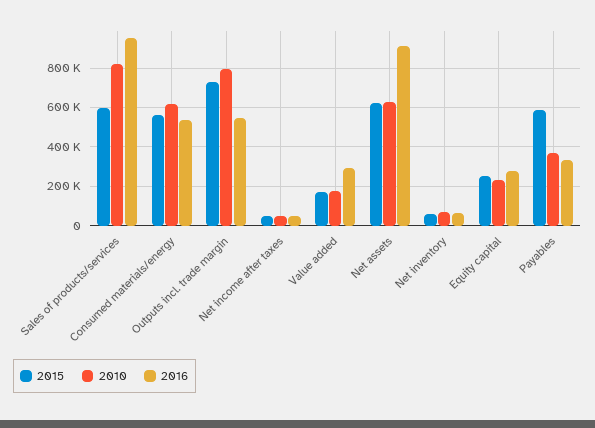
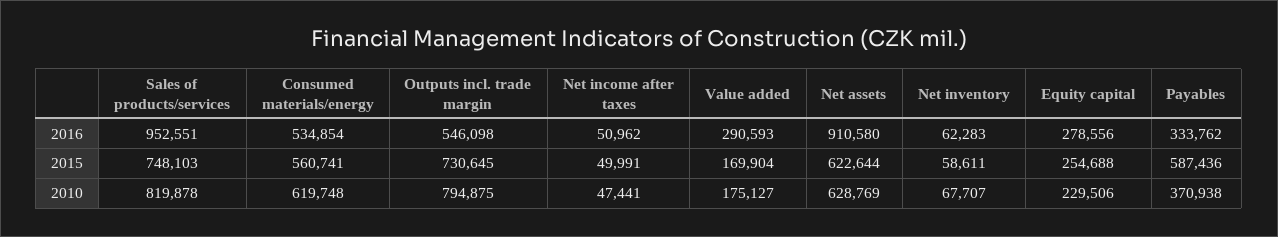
  {
    "2015": {
-     "Sales of products/services": 600000,
+     "Sales of products/services": 748103,
      "Consumed materials/energy": 560741,
      "Outputs incl. trade margin": 730645,
      "Net income after taxes": 49991,
      "Value added": 169904,
      "Net assets": 622644,
      "Net inventory": 58611,
      "Equity capital": 254688,
      "Payables": 587436
    },
    "2010": {
      "Sales of products/services": 819878,
      "Consumed materials/energy": 619748,
      "Outputs incl. trade margin": 794875,
      "Net income after taxes": 47441,
      "Value added": 175127,
      "Net assets": 628769,
      "Net inventory": 67707,
      "Equity capital": 229506,
      "Payables": 370938
    },
    "2016": {
      "Sales of products/services": 952551,
      "Consumed materials/energy": 534854,
      "Outputs incl. trade margin": 546098,
      "Net income after taxes": 50962,
      "Value added": 290593,
      "Net assets": 910580,
      "Net inventory": 62283,
      "Equity capital": 278556,
      "Payables": 333762
    }
  }

